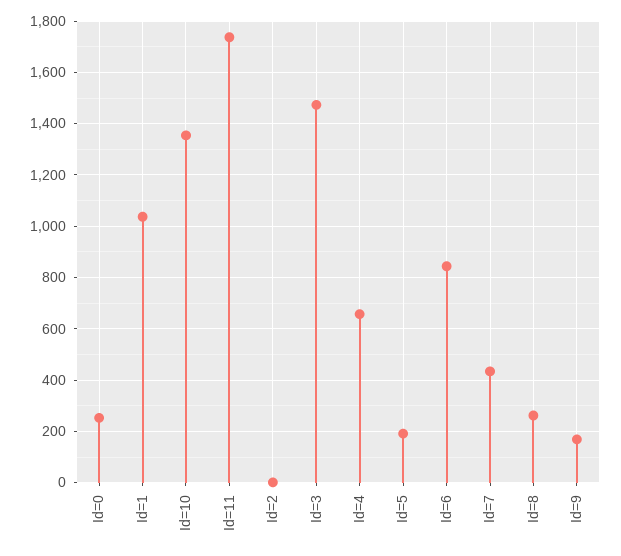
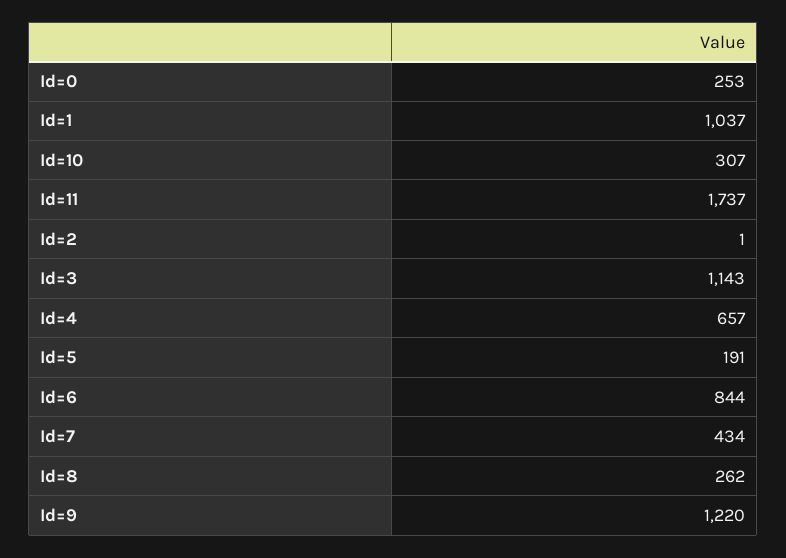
  {
    "Id=0": 253,
    "Id=1": 1037,
-   "Id=10": 1350,
+   "Id=10": 307,
    "Id=11": 1737,
    "Id=2": 1,
-   "Id=3": 1475,
+   "Id=3": 1143,
    "Id=4": 657,
    "Id=5": 191,
    "Id=6": 844,
    "Id=7": 434,
    "Id=8": 262,
-   "Id=9": 175
+   "Id=9": 1220
  }

